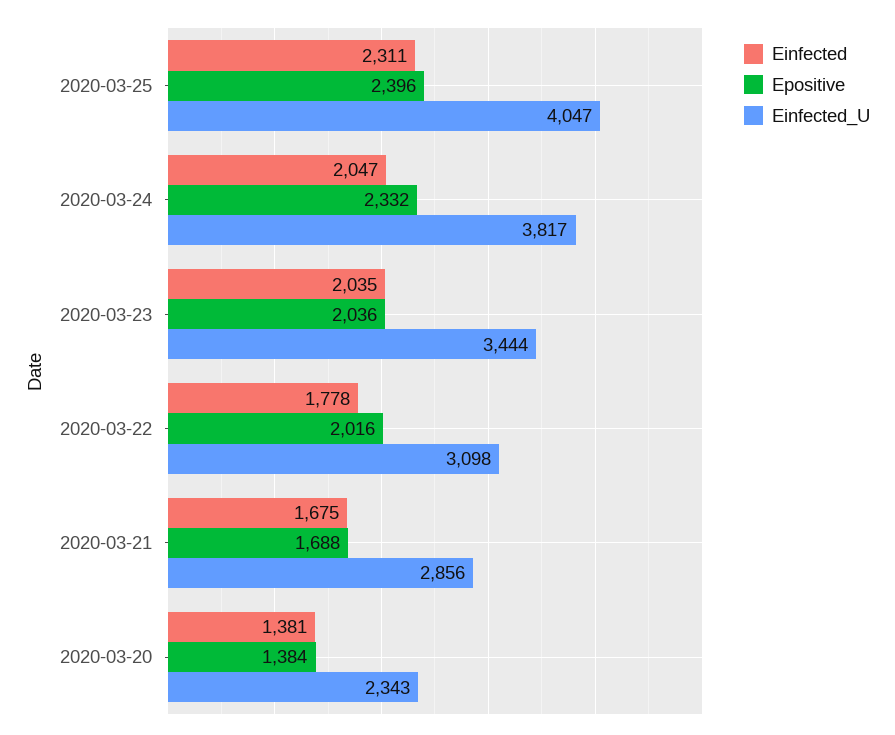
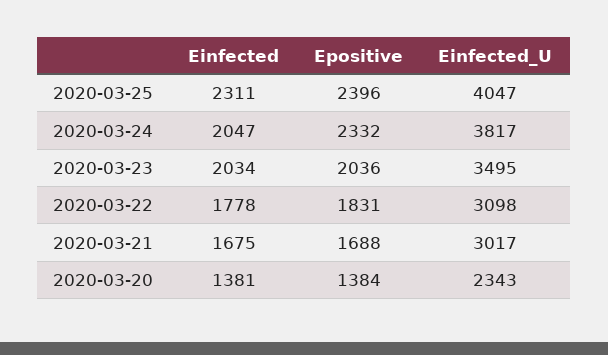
  {
    "Einfected": {
      "2020-03-25": 2311,
      "2020-03-24": 2047,
-     "2020-03-23": 2035,
+     "2020-03-23": 2034,
      "2020-03-22": 1778,
      "2020-03-21": 1675,
      "2020-03-20": 1381
    },
    "Epositive": {
      "2020-03-25": 2396,
      "2020-03-24": 2332,
      "2020-03-23": 2036,
-     "2020-03-22": 2016,
+     "2020-03-22": 1831,
      "2020-03-21": 1688,
      "2020-03-20": 1384
    },
    "Einfected_U": {
      "2020-03-25": 4047,
      "2020-03-24": 3817,
-     "2020-03-23": 3444,
+     "2020-03-23": 3495,
      "2020-03-22": 3098,
-     "2020-03-21": 2856,
+     "2020-03-21": 3017,
      "2020-03-20": 2343
    }
  }

